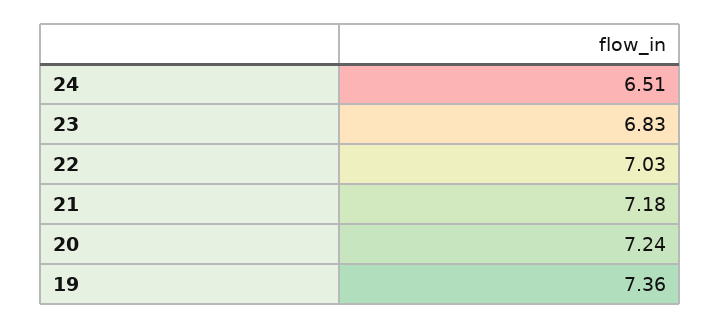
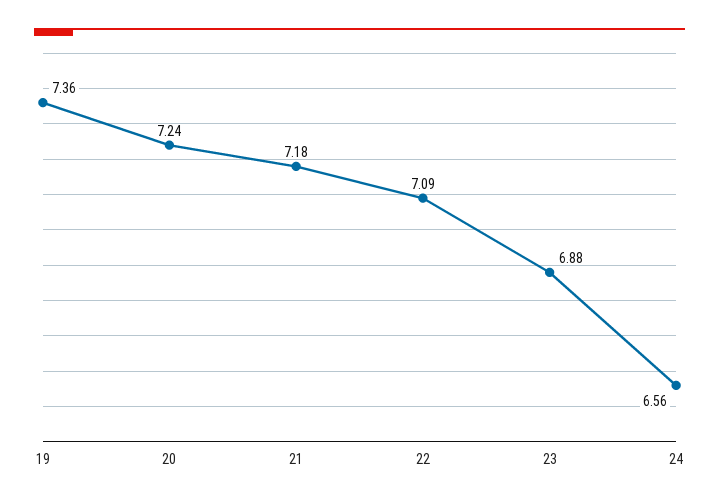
  {
-   "24": 6.51,
+   "24": 6.56,
-   "23": 6.83,
+   "23": 6.88,
-   "22": 7.03,
+   "22": 7.09,
    "21": 7.18,
    "20": 7.24,
    "19": 7.36
  }

